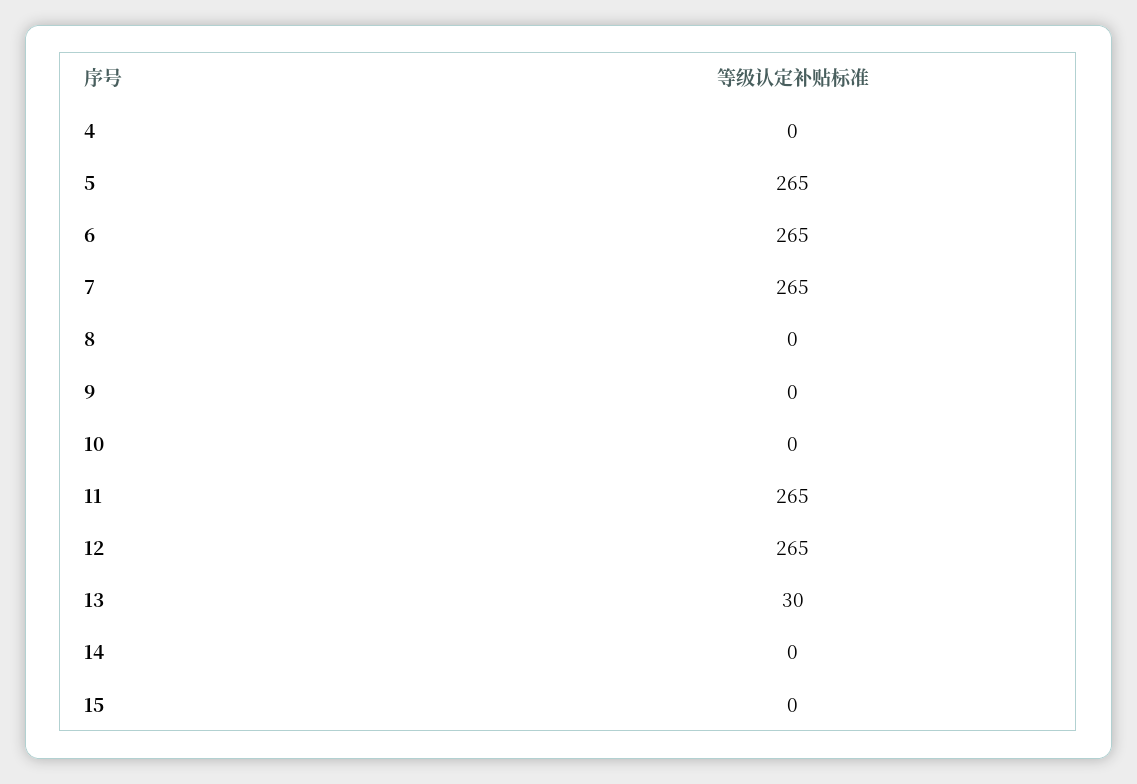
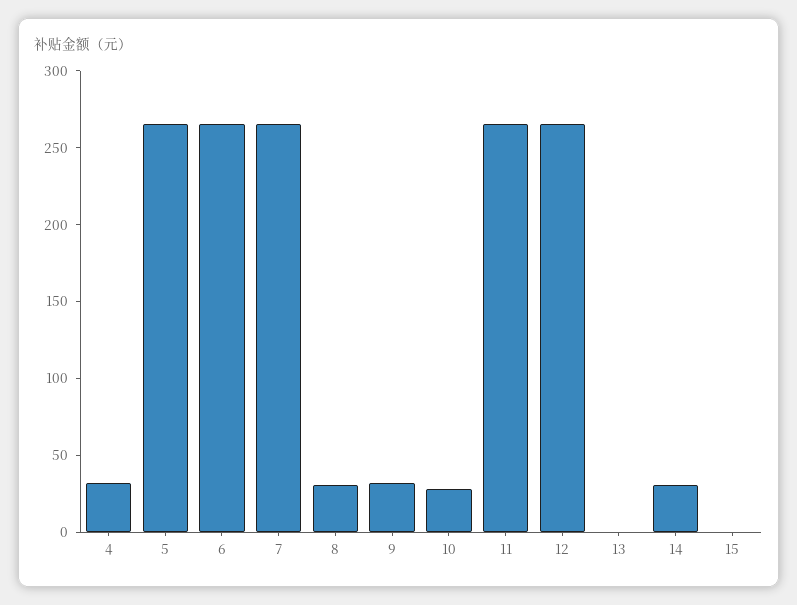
  {
-   "4": 0,
+   "4": 30,
    "5": 265,
    "6": 265,
    "7": 265,
-   "8": 0,
+   "8": 30,
-   "9": 0,
+   "9": 30,
-   "10": 0,
+   "10": 30,
    "11": 265,
    "12": 265,
-   "13": 30,
+   "13": 0,
-   "14": 0,
+   "14": 30,
    "15": 0
  }

